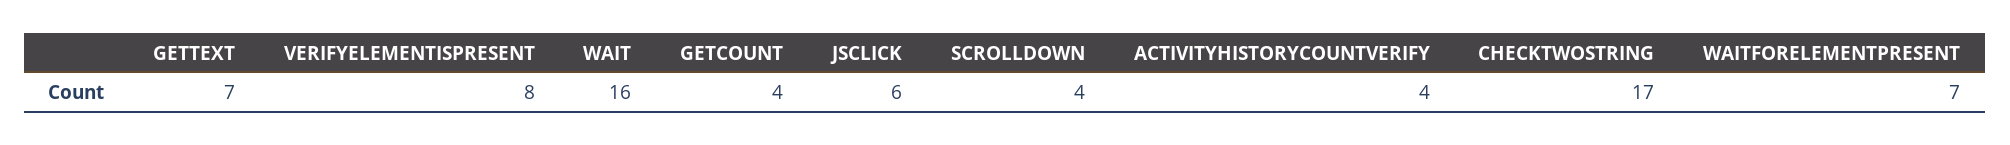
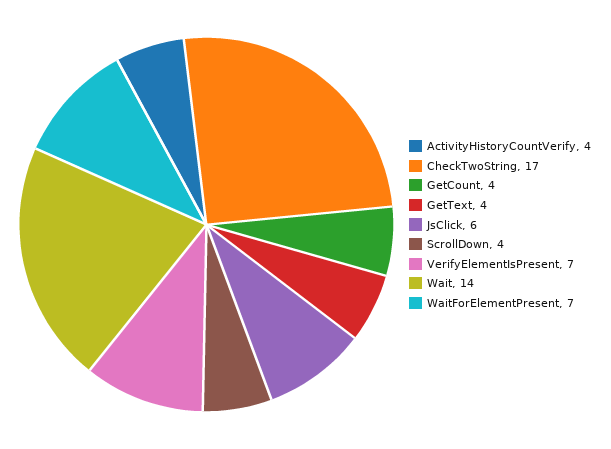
  {
-   "GETTEXT": 7,
+   "GETTEXT": 4,
-   "VERIFYELEMENTISPRESENT": 8,
+   "VERIFYELEMENTISPRESENT": 7,
-   "WAIT": 16,
+   "WAIT": 14,
    "GETCOUNT": 4,
    "JSCLICK": 6,
    "SCROLLDOWN": 4,
    "ACTIVITYHISTORYCOUNTVERIFY": 4,
    "CHECKTWOSTRING": 17,
    "WAITFORELEMENTPRESENT": 7
  }

